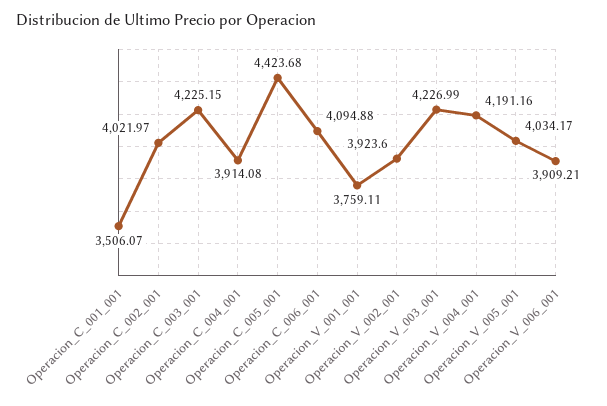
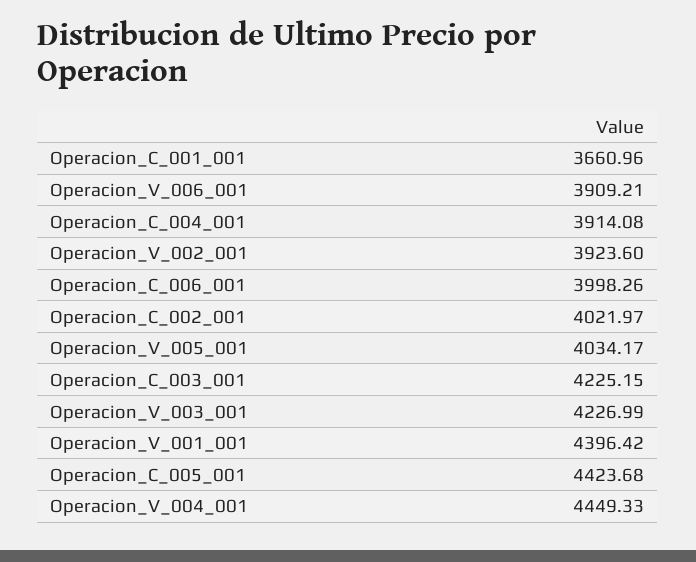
  {
-   "Operacion_C_001_001": 3506.07,
+   "Operacion_C_001_001": 3660.96,
    "Operacion_C_002_001": 4021.97,
    "Operacion_C_003_001": 4225.15,
    "Operacion_C_004_001": 3914.08,
    "Operacion_C_005_001": 4423.68,
-   "Operacion_C_006_001": 4094.88,
+   "Operacion_C_006_001": 3998.26,
-   "Operacion_V_001_001": 3759.11,
+   "Operacion_V_001_001": 4396.42,
    "Operacion_V_002_001": 3923.6,
    "Operacion_V_003_001": 4226.99,
-   "Operacion_V_004_001": 4191.16,
+   "Operacion_V_004_001": 4449.33,
    "Operacion_V_005_001": 4034.17,
    "Operacion_V_006_001": 3909.21
  }

